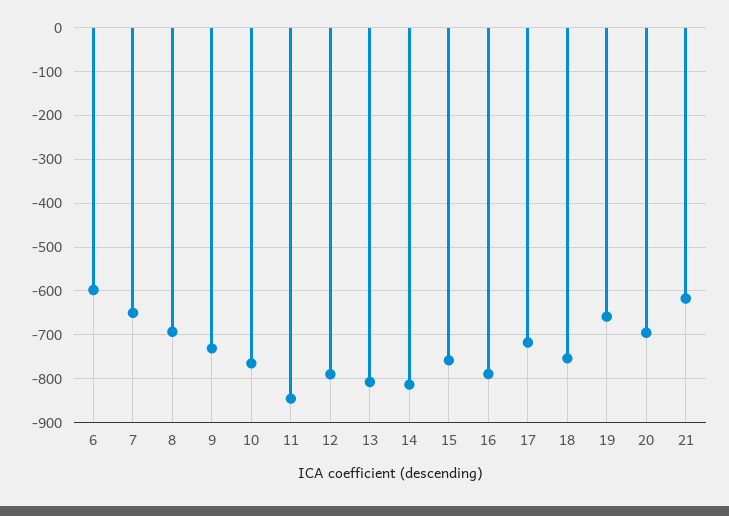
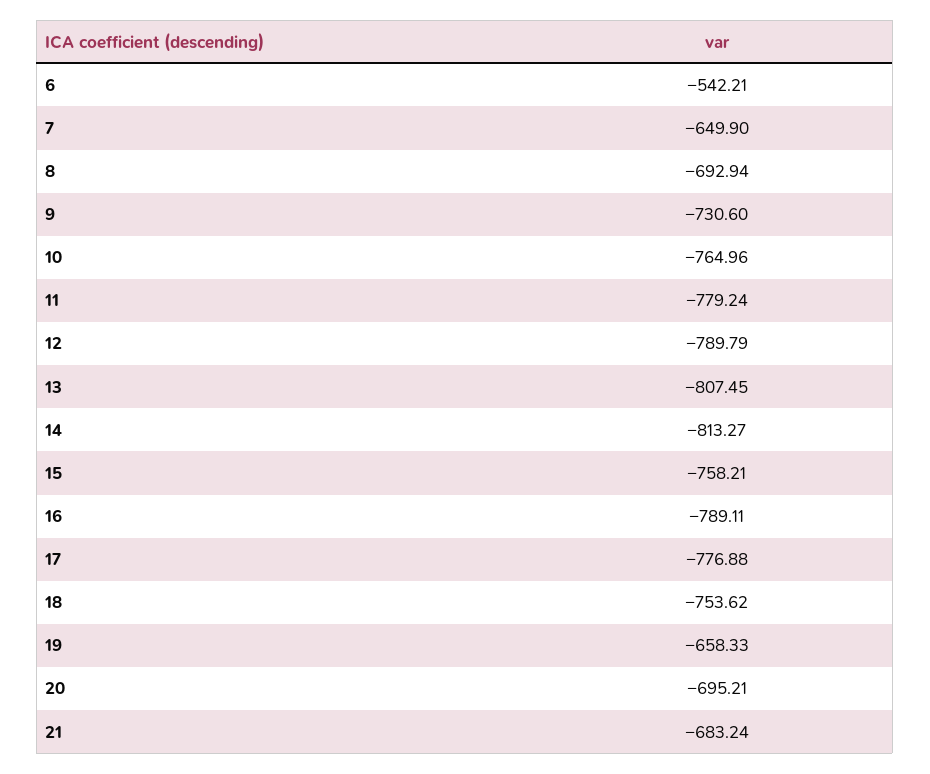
  {
-   "6": -600,
+   "6": -542.21,
    "7": -649.9,
    "8": -692.94,
    "9": -730.6,
    "10": -764.96,
-   "11": -840,
+   "11": -779.24,
    "12": -789.79,
    "13": -807.45,
    "14": -813.27,
    "15": -758.21,
    "16": -789.11,
-   "17": -720,
+   "17": -776.88,
    "18": -753.62,
    "19": -658.33,
    "20": -695.21,
-   "21": -620
+   "21": -683.24
  }

